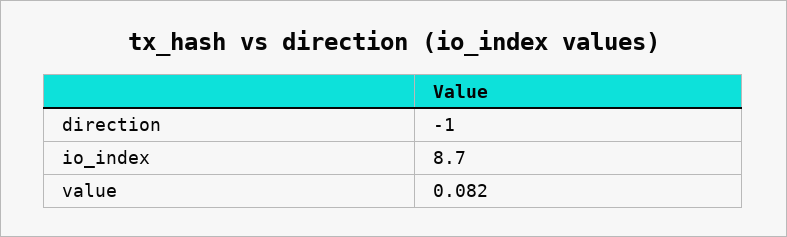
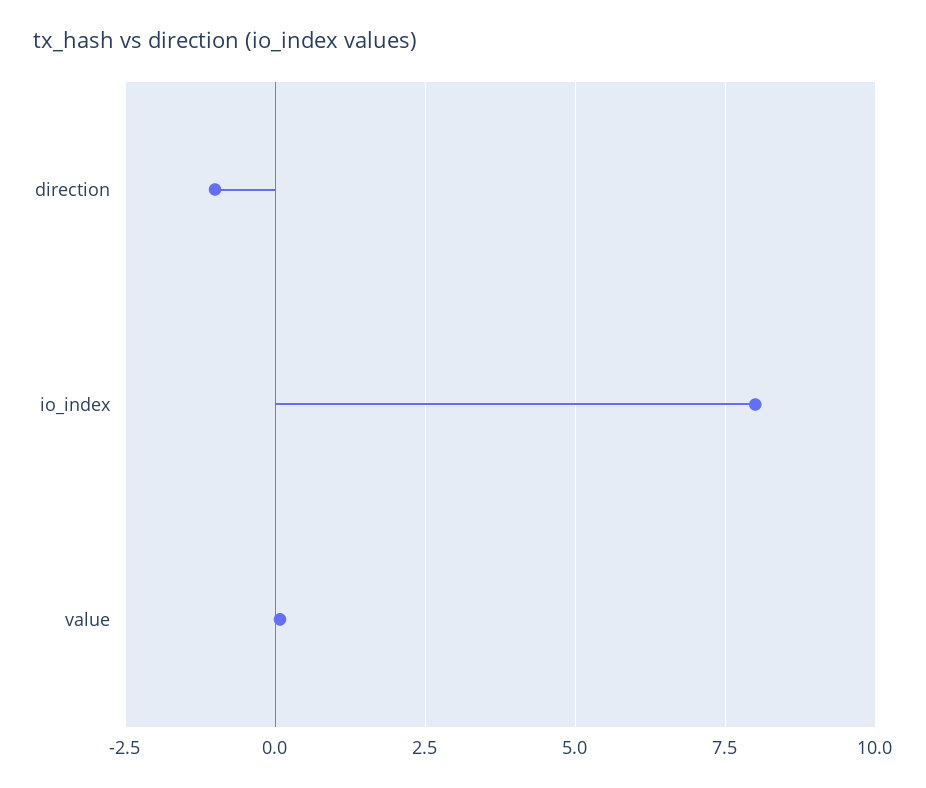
  {
    "direction": -1,
-   "io_index": 8.7,
+   "io_index": 8,
    "value": 0.082
  }

